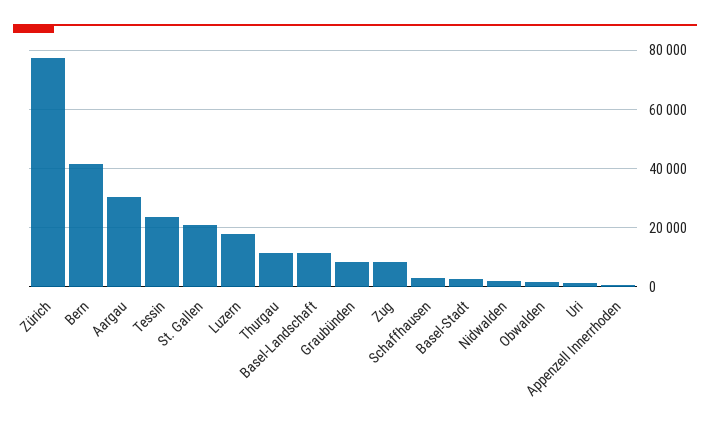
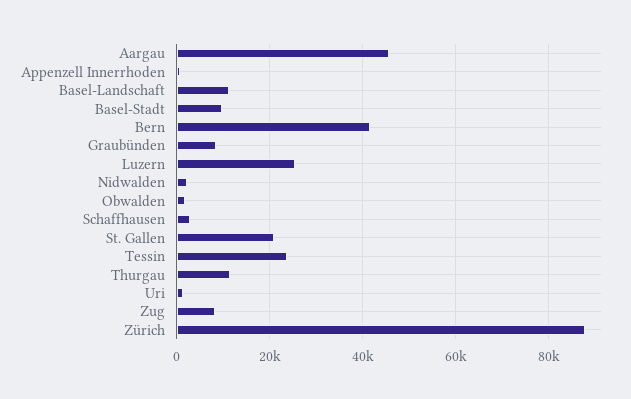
  {
-   "Zürich": 77500,
+   "Zürich": 88000,
    "Bern": 42000,
-   "Aargau": 30000,
+   "Aargau": 46000,
    "Tessin": 24000,
    "St. Gallen": 20000,
-   "Luzern": 17500,
+   "Luzern": 26000,
    "Thurgau": 12000,
    "Basel-Landschaft": 12000,
    "Graubünden": 8000,
    "Zug": 8000,
    "Schaffhausen": 2000,
-   "Basel-Stadt": 2500,
+   "Basel-Stadt": 10000,
    "Nidwalden": 2000,
    "Obwalden": 2000,
    "Uri": 2000,
    "Appenzell Innerrhoden": 0
  }

